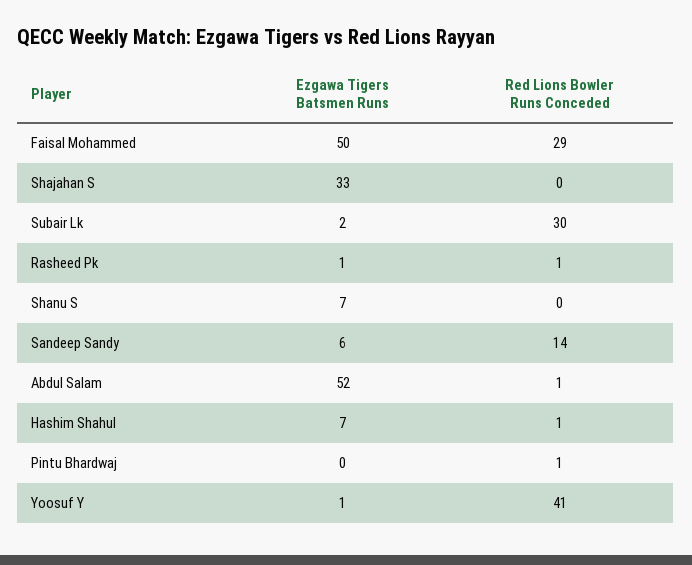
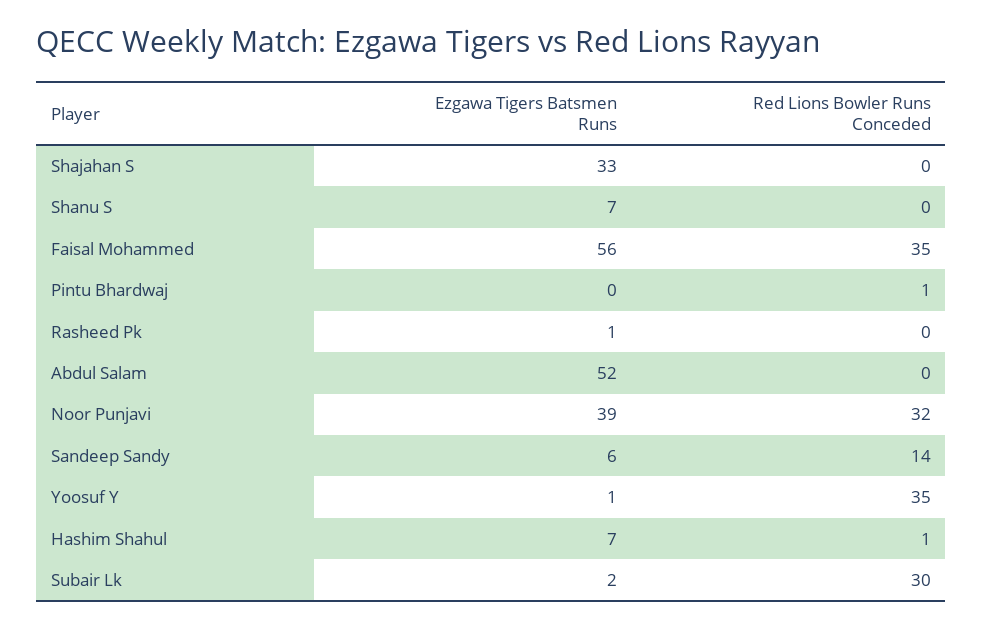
  {
    "Ezgawa Tigers Batsmen Runs": {
-     "Faisal Mohammed": 50,
+     "Faisal Mohammed": 56,
      "Shajahan S": 33,
      "Subair Lk": 2,
      "Rasheed Pk": 1,
      "Shanu S": 7,
      "Sandeep Sandy": 6,
      "Abdul Salam": 52,
      "Hashim Shahul": 7,
      "Pintu Bhardwaj": 0,
-     "Yoosuf Y": 1
+     "Yoosuf Y": 1,
+     "Noor Punjavi": 39
    },
    "Red Lions Bowler Runs Conceded": {
-     "Faisal Mohammed": 29,
+     "Faisal Mohammed": 35,
      "Shajahan S": 0,
      "Subair Lk": 30,
-     "Rasheed Pk": 1,
+     "Rasheed Pk": 0,
      "Shanu S": 0,
      "Sandeep Sandy": 14,
-     "Abdul Salam": 1,
+     "Abdul Salam": 0,
      "Hashim Shahul": 1,
      "Pintu Bhardwaj": 1,
-     "Yoosuf Y": 41
+     "Yoosuf Y": 35,
+     "Noor Punjavi": 32
    }
  }

